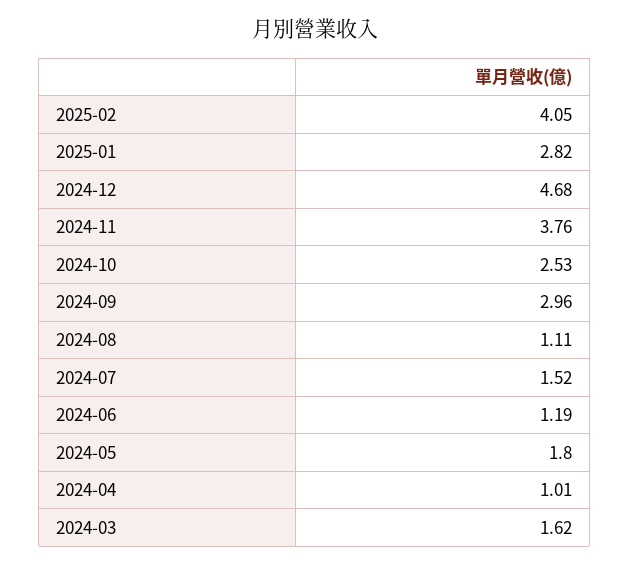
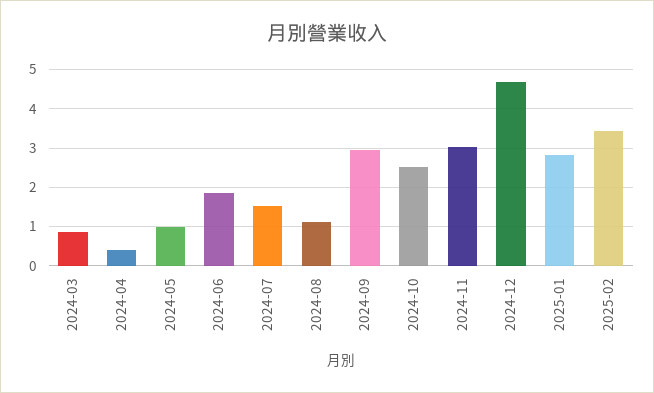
  {
-   "2025-02": 4.05,
+   "2025-02": 3.4,
    "2025-01": 2.82,
    "2024-12": 4.68,
-   "2024-11": 3.76,
+   "2024-11": 3,
    "2024-10": 2.53,
    "2024-09": 2.96,
    "2024-08": 1.11,
    "2024-07": 1.52,
-   "2024-06": 1.19,
+   "2024-06": 1.8,
-   "2024-05": 1.8,
+   "2024-05": 1,
-   "2024-04": 1.01,
+   "2024-04": 0.4,
-   "2024-03": 1.62
+   "2024-03": 0.8
  }

